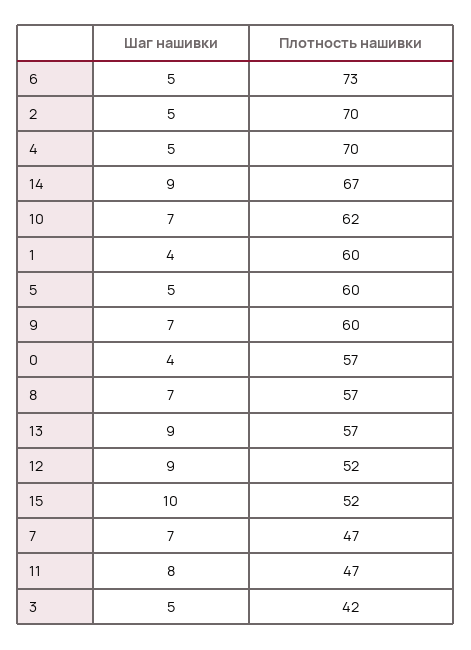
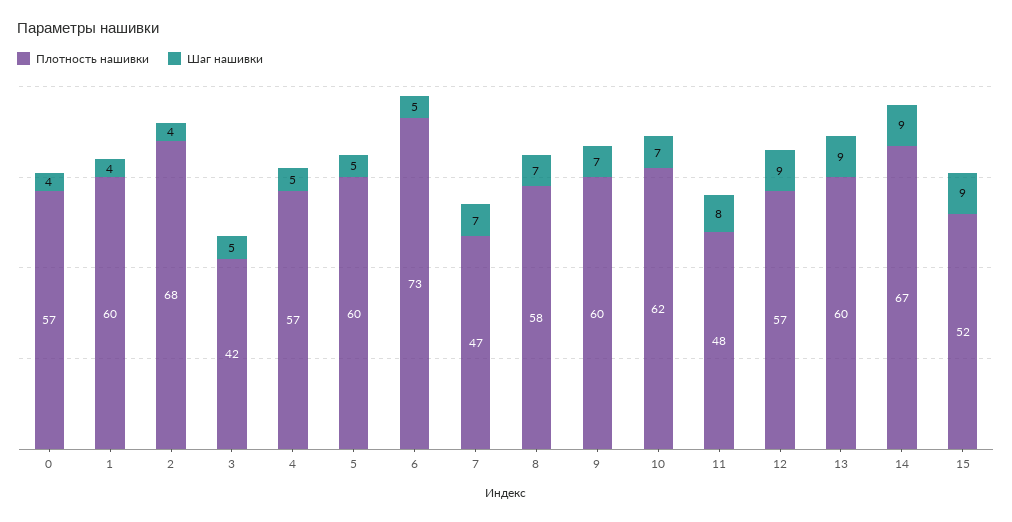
  {
    "Шаг нашивки": {
      "6": 5,
-     "2": 5,
+     "2": 4,
      "4": 5,
      "14": 9,
      "10": 7,
      "1": 4,
      "5": 5,
      "9": 7,
      "0": 4,
      "8": 7,
      "13": 9,
      "12": 9,
-     "15": 10,
+     "15": 9,
      "7": 7,
      "11": 8,
      "3": 5
    },
    "Плотность нашивки": {
      "6": 73,
-     "2": 70,
+     "2": 68,
-     "4": 70,
+     "4": 57,
      "14": 67,
      "10": 62,
      "1": 60,
      "5": 60,
      "9": 60,
      "0": 57,
-     "8": 57,
+     "8": 58,
-     "13": 57,
+     "13": 60,
-     "12": 52,
+     "12": 57,
      "15": 52,
      "7": 47,
-     "11": 47,
+     "11": 48,
      "3": 42
    }
  }

